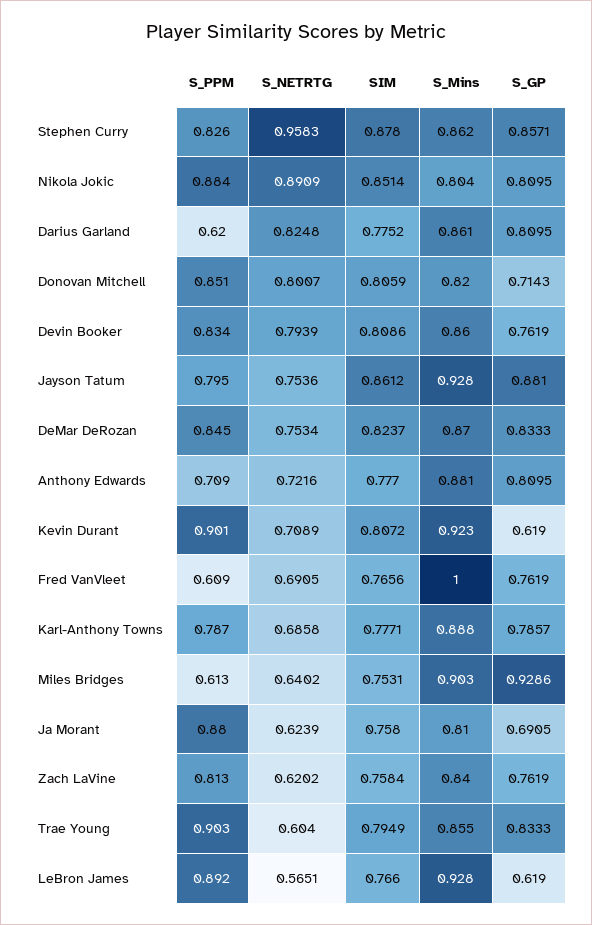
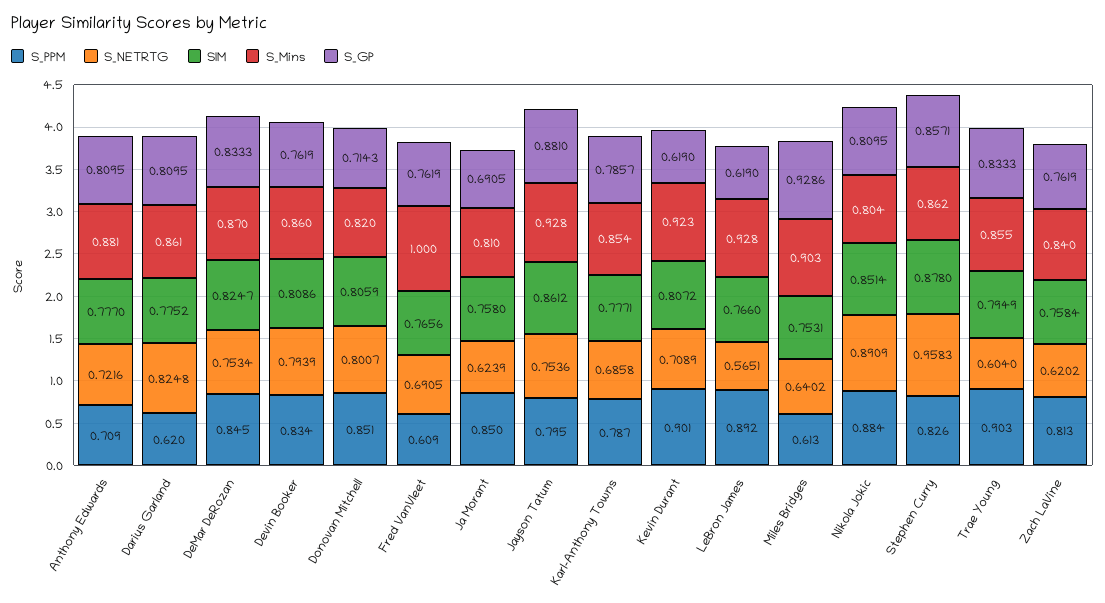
  {
    "S_PPM": {
      "Stephen Curry": 0.826,
      "Nikola Jokic": 0.884,
      "Darius Garland": 0.62,
      "Donovan Mitchell": 0.851,
      "Devin Booker": 0.834,
      "Jayson Tatum": 0.795,
      "DeMar DeRozan": 0.845,
      "Anthony Edwards": 0.709,
      "Kevin Durant": 0.901,
      "Fred VanVleet": 0.609,
      "Karl-Anthony Towns": 0.787,
      "Miles Bridges": 0.613,
-     "Ja Morant": 0.88,
+     "Ja Morant": 0.85,
      "Zach LaVine": 0.813,
      "Trae Young": 0.903,
      "LeBron James": 0.892
    },
    "S_NETRTG": {
      "Stephen Curry": 0.9583,
      "Nikola Jokic": 0.8909,
      "Darius Garland": 0.8248,
      "Donovan Mitchell": 0.8007,
      "Devin Booker": 0.7939,
      "Jayson Tatum": 0.7536,
      "DeMar DeRozan": 0.7534,
      "Anthony Edwards": 0.7216,
      "Kevin Durant": 0.7089,
      "Fred VanVleet": 0.6905,
      "Karl-Anthony Towns": 0.6858,
      "Miles Bridges": 0.6402,
      "Ja Morant": 0.6239,
      "Zach LaVine": 0.6202,
      "Trae Young": 0.604,
      "LeBron James": 0.5651
    },
    "SIM": {
      "Stephen Curry": 0.878,
      "Nikola Jokic": 0.8514,
      "Darius Garland": 0.7752,
      "Donovan Mitchell": 0.8059,
      "Devin Booker": 0.8086,
      "Jayson Tatum": 0.8612,
-     "DeMar DeRozan": 0.8237,
+     "DeMar DeRozan": 0.8247,
      "Anthony Edwards": 0.777,
      "Kevin Durant": 0.8072,
      "Fred VanVleet": 0.7656,
      "Karl-Anthony Towns": 0.7771,
      "Miles Bridges": 0.7531,
      "Ja Morant": 0.758,
      "Zach LaVine": 0.7584,
      "Trae Young": 0.7949,
      "LeBron James": 0.766
    },
    "S_Mins": {
      "Stephen Curry": 0.862,
      "Nikola Jokic": 0.804,
      "Darius Garland": 0.861,
      "Donovan Mitchell": 0.82,
      "Devin Booker": 0.86,
      "Jayson Tatum": 0.928,
      "DeMar DeRozan": 0.87,
      "Anthony Edwards": 0.881,
      "Kevin Durant": 0.923,
      "Fred VanVleet": 1,
-     "Karl-Anthony Towns": 0.888,
+     "Karl-Anthony Towns": 0.854,
      "Miles Bridges": 0.903,
      "Ja Morant": 0.81,
      "Zach LaVine": 0.84,
      "Trae Young": 0.855,
      "LeBron James": 0.928
    },
    "S_GP": {
      "Stephen Curry": 0.8571,
      "Nikola Jokic": 0.8095,
      "Darius Garland": 0.8095,
      "Donovan Mitchell": 0.7143,
      "Devin Booker": 0.7619,
      "Jayson Tatum": 0.881,
      "DeMar DeRozan": 0.8333,
      "Anthony Edwards": 0.8095,
      "Kevin Durant": 0.619,
      "Fred VanVleet": 0.7619,
      "Karl-Anthony Towns": 0.7857,
      "Miles Bridges": 0.9286,
      "Ja Morant": 0.6905,
      "Zach LaVine": 0.7619,
      "Trae Young": 0.8333,
      "LeBron James": 0.619
    }
  }

